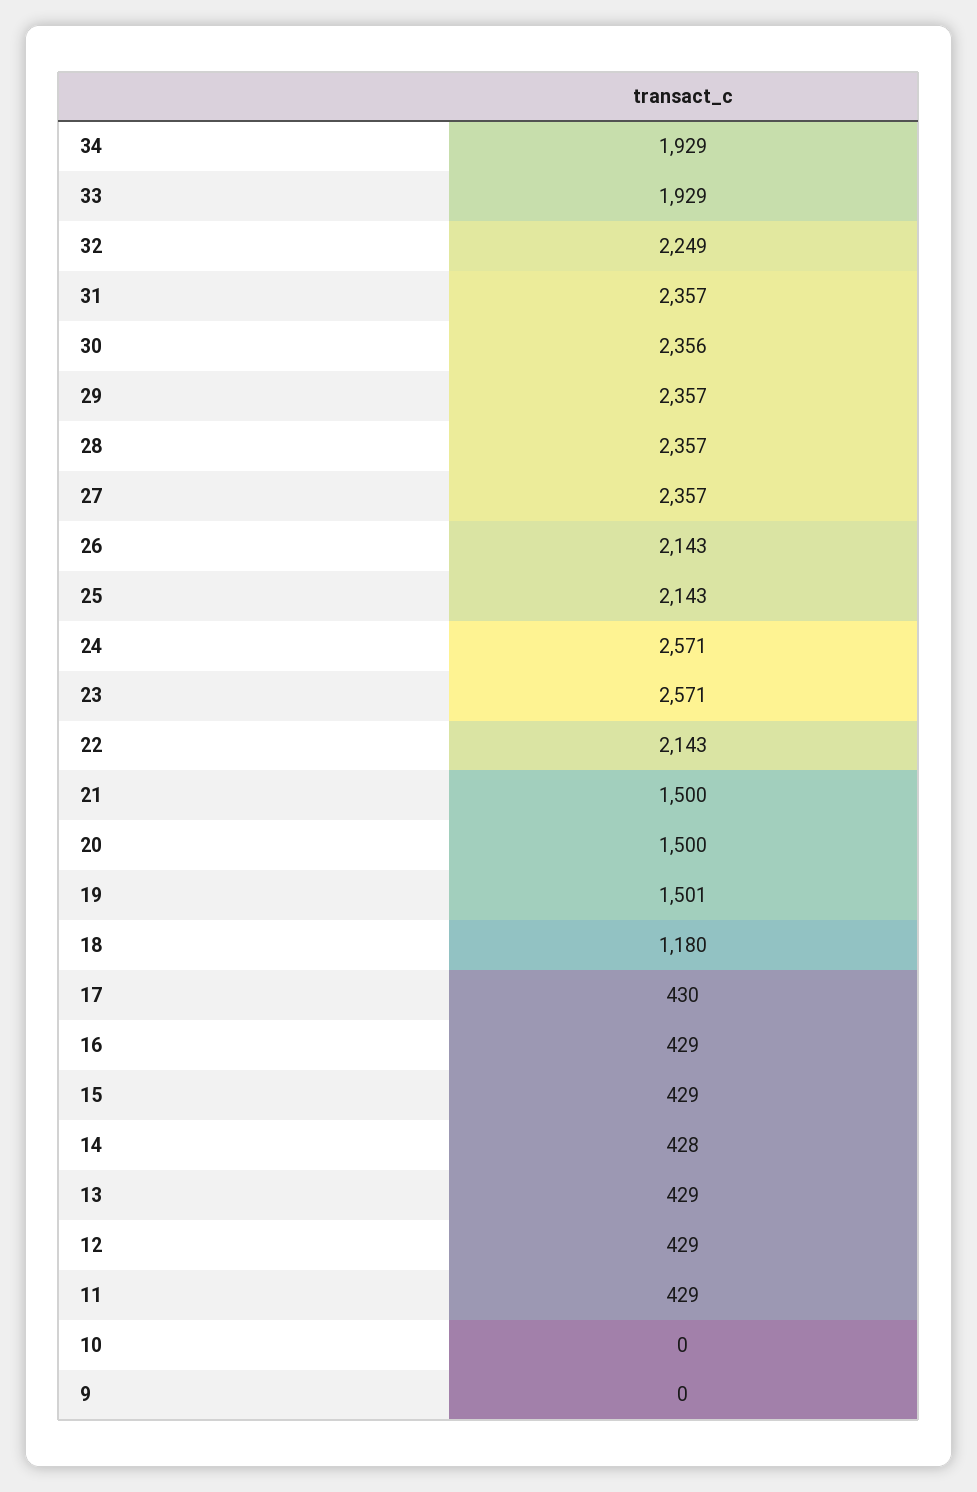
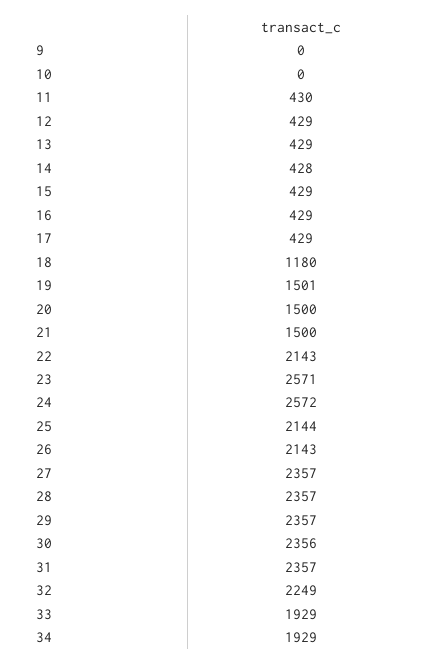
  {
    "34": 1929,
    "33": 1929,
    "32": 2249,
    "31": 2357,
    "30": 2356,
    "29": 2357,
    "28": 2357,
    "27": 2357,
    "26": 2143,
-   "25": 2143,
+   "25": 2144,
-   "24": 2571,
+   "24": 2572,
    "23": 2571,
    "22": 2143,
    "21": 1500,
    "20": 1500,
    "19": 1501,
    "18": 1180,
-   "17": 430,
+   "17": 429,
    "16": 429,
    "15": 429,
    "14": 428,
    "13": 429,
    "12": 429,
-   "11": 429,
+   "11": 430,
    "10": 0,
    "9": 0
  }

